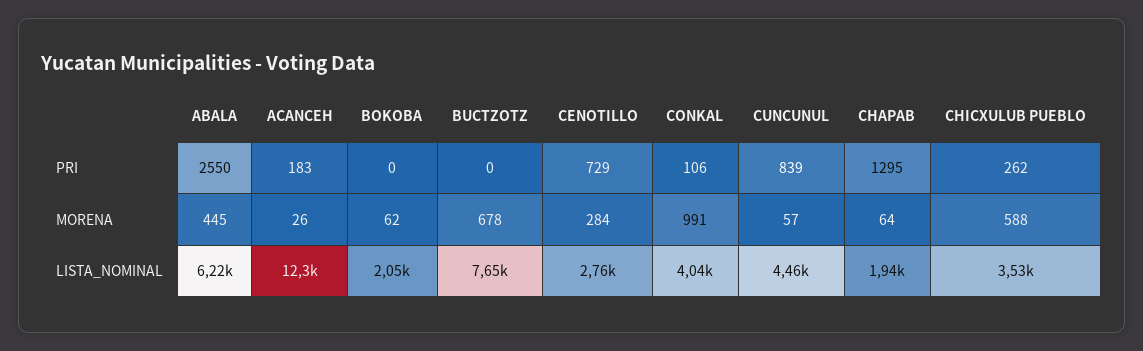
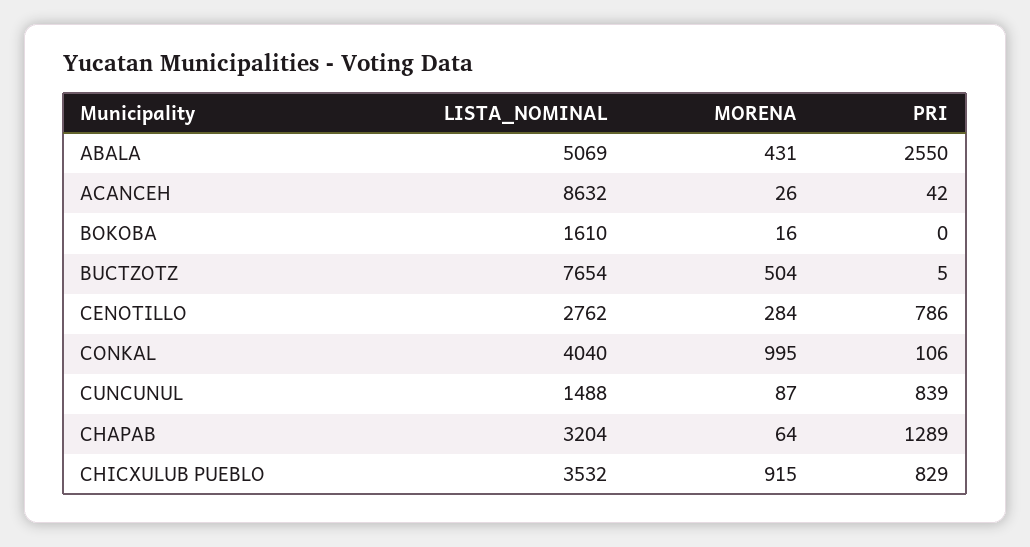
  {
    "ABALA": {
      "PRI": 2550,
-     "MORENA": 445,
+     "MORENA": 431,
-     "LISTA_NOMINAL": 6220
+     "LISTA_NOMINAL": 5069
    },
    "ACANCEH": {
-     "PRI": 183,
+     "PRI": 42,
      "MORENA": 26,
-     "LISTA_NOMINAL": 12300
+     "LISTA_NOMINAL": 8632
    },
    "BOKOBA": {
      "PRI": 0,
-     "MORENA": 62,
+     "MORENA": 16,
-     "LISTA_NOMINAL": 2050
+     "LISTA_NOMINAL": 1610
    },
    "BUCTZOTZ": {
-     "PRI": 0,
+     "PRI": 5,
-     "MORENA": 678,
+     "MORENA": 504,
      "LISTA_NOMINAL": 7654
    },
    "CENOTILLO": {
-     "PRI": 729,
+     "PRI": 786,
      "MORENA": 284,
      "LISTA_NOMINAL": 2762
    },
    "CONKAL": {
      "PRI": 106,
-     "MORENA": 991,
+     "MORENA": 995,
      "LISTA_NOMINAL": 4040
    },
    "CUNCUNUL": {
      "PRI": 839,
-     "MORENA": 57,
+     "MORENA": 87,
-     "LISTA_NOMINAL": 4460
+     "LISTA_NOMINAL": 1488
    },
    "CHAPAB": {
-     "PRI": 1295,
+     "PRI": 1289,
      "MORENA": 64,
-     "LISTA_NOMINAL": 1940
+     "LISTA_NOMINAL": 3204
    },
    "CHICXULUB PUEBLO": {
-     "PRI": 262,
+     "PRI": 829,
-     "MORENA": 588,
+     "MORENA": 915,
      "LISTA_NOMINAL": 3532
    }
  }

